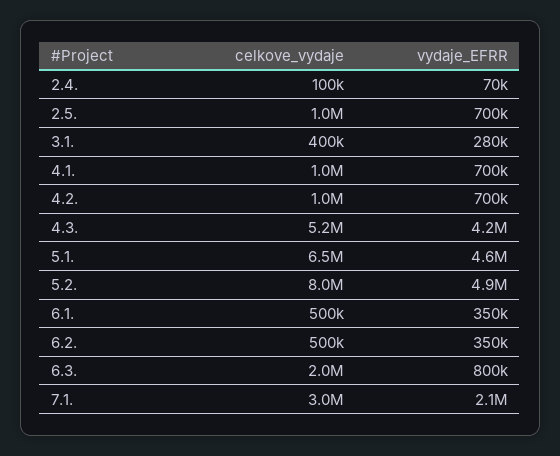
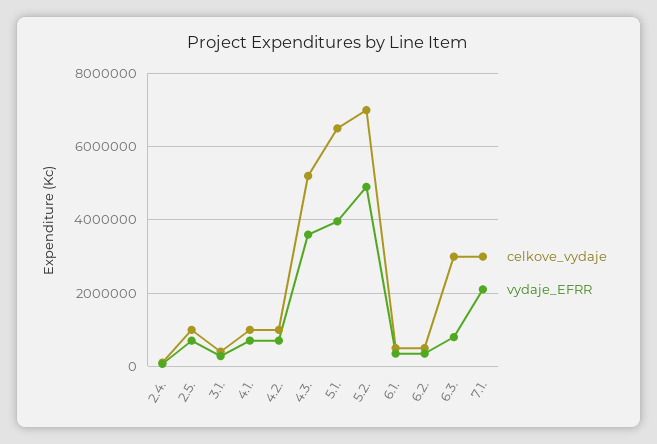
  {
    "celkove_vydaje": {
      "2.4.": 100000,
      "2.5.": 1000000,
      "3.1.": 400000,
      "4.1.": 1000000,
      "4.2.": 1000000,
      "4.3.": 5200000,
      "5.1.": 6500000,
-     "5.2.": 8000000,
+     "5.2.": 7000000,
      "6.1.": 500000,
      "6.2.": 500000,
-     "6.3.": 2000000,
+     "6.3.": 3000000,
      "7.1.": 3000000
    },
    "vydaje_EFRR": {
      "2.4.": 70000,
      "2.5.": 700000,
      "3.1.": 280000,
      "4.1.": 700000,
      "4.2.": 700000,
-     "4.3.": 4200000,
+     "4.3.": 3600000,
-     "5.1.": 4600000,
+     "5.1.": 4000000,
      "5.2.": 4900000,
      "6.1.": 350000,
      "6.2.": 350000,
      "6.3.": 800000,
      "7.1.": 2100000
    }
  }

